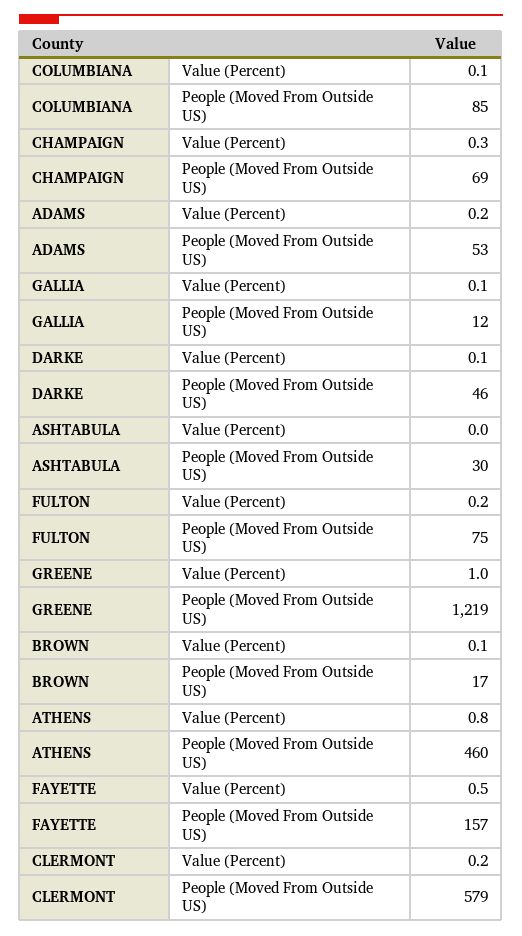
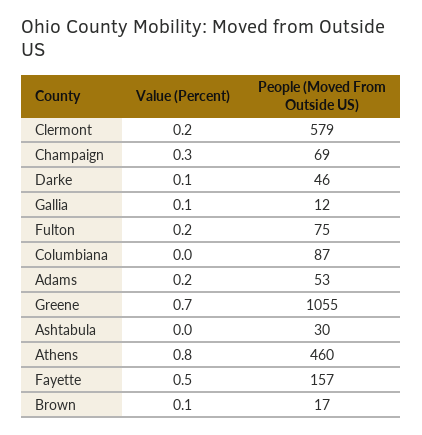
  {
    "COLUMBIANA": {
-     "Value (Percent)": 0.1,
+     "Value (Percent)": 0,
-     "People (Moved From Outside US)": 85
+     "People (Moved From Outside US)": 87
    },
    "CHAMPAIGN": {
      "Value (Percent)": 0.3,
      "People (Moved From Outside US)": 69
    },
    "ADAMS": {
      "Value (Percent)": 0.2,
      "People (Moved From Outside US)": 53
    },
    "GALLIA": {
      "Value (Percent)": 0.1,
      "People (Moved From Outside US)": 12
    },
    "DARKE": {
      "Value (Percent)": 0.1,
      "People (Moved From Outside US)": 46
    },
    "ASHTABULA": {
      "Value (Percent)": 0,
      "People (Moved From Outside US)": 30
    },
    "FULTON": {
      "Value (Percent)": 0.2,
      "People (Moved From Outside US)": 75
    },
    "GREENE": {
-     "Value (Percent)": 1,
+     "Value (Percent)": 0.7,
-     "People (Moved From Outside US)": 1219
+     "People (Moved From Outside US)": 1055
    },
    "BROWN": {
      "Value (Percent)": 0.1,
      "People (Moved From Outside US)": 17
    },
    "ATHENS": {
      "Value (Percent)": 0.8,
      "People (Moved From Outside US)": 460
    },
    "FAYETTE": {
      "Value (Percent)": 0.5,
      "People (Moved From Outside US)": 157
    },
    "CLERMONT": {
      "Value (Percent)": 0.2,
      "People (Moved From Outside US)": 579
    }
  }

